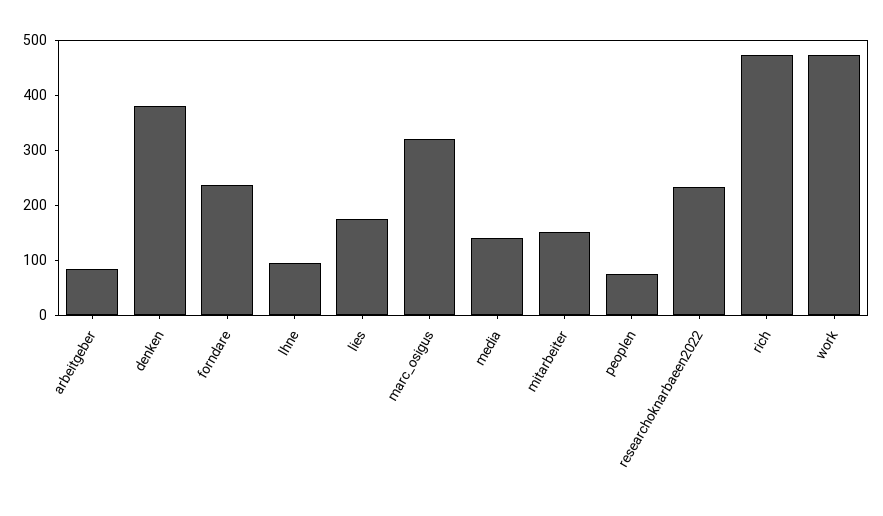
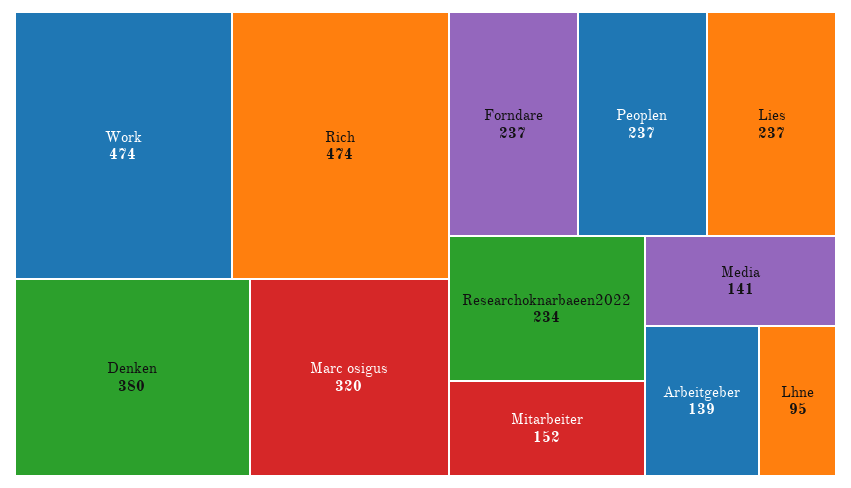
  {
-   "arbeitgeber": 80,
+   "arbeitgeber": 139,
    "denken": 380,
    "forndare": 237,
    "lhne": 95,
-   "lies": 180,
+   "lies": 237,
    "marc_osigus": 320,
    "media": 141,
    "mitarbeiter": 152,
-   "peoplen": 80,
+   "peoplen": 237,
    "researchoknarbaeen2022": 234,
    "rich": 474,
    "work": 474
  }

